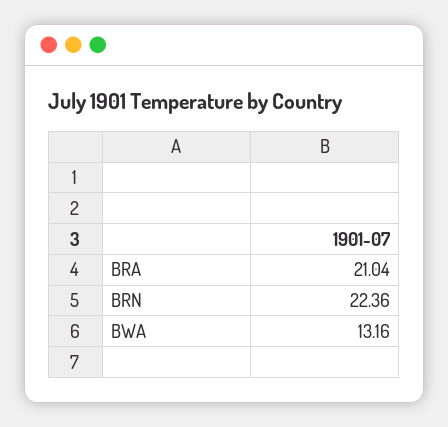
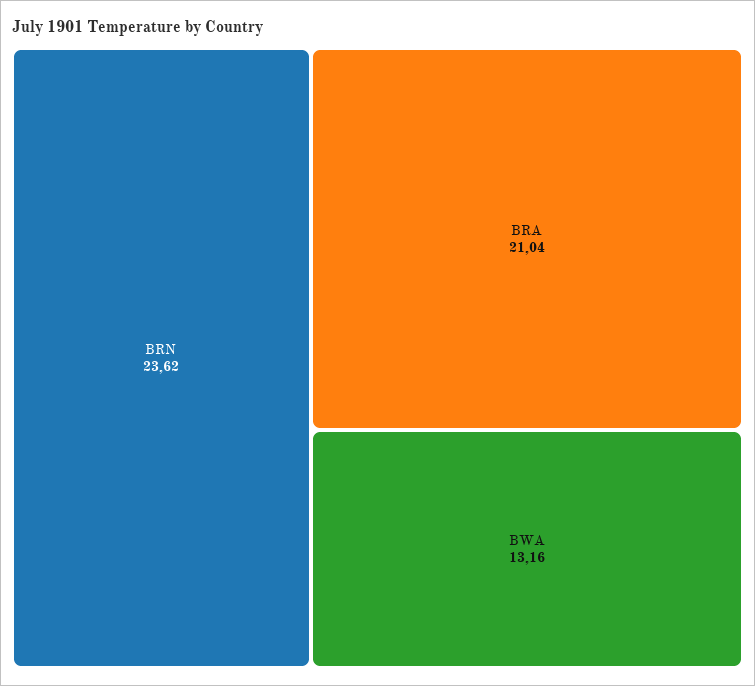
  {
    "BRA": 21.04,
-   "BRN": 22.36,
+   "BRN": 23.62,
    "BWA": 13.16
  }

